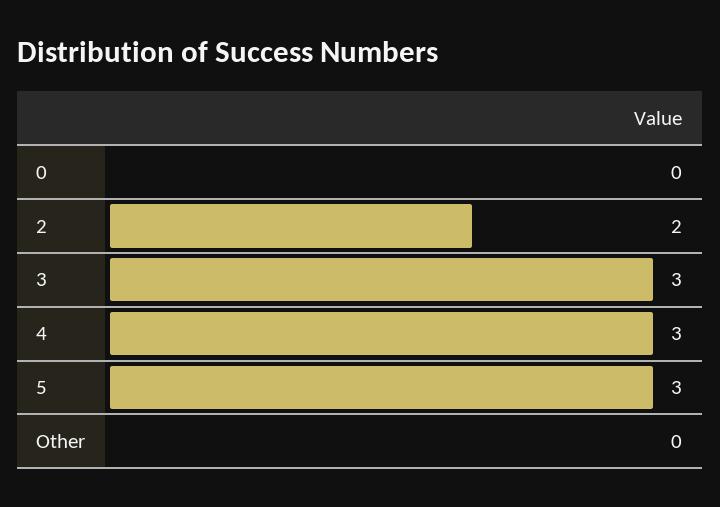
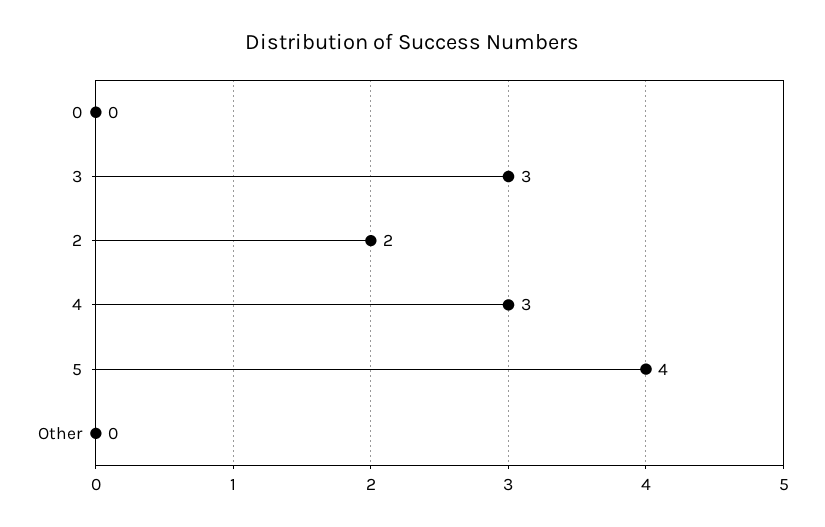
  {
    "0": 0,
    "2": 2,
    "3": 3,
    "4": 3,
-   "5": 3,
+   "5": 4,
    "Other": 0
  }

